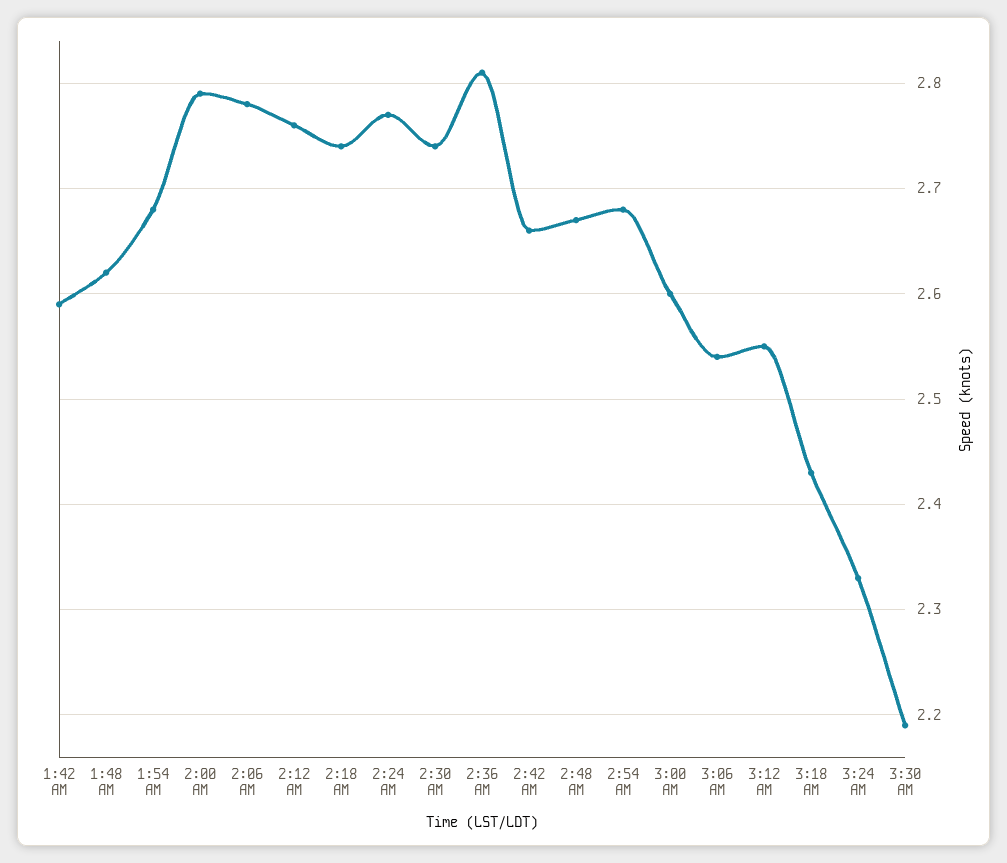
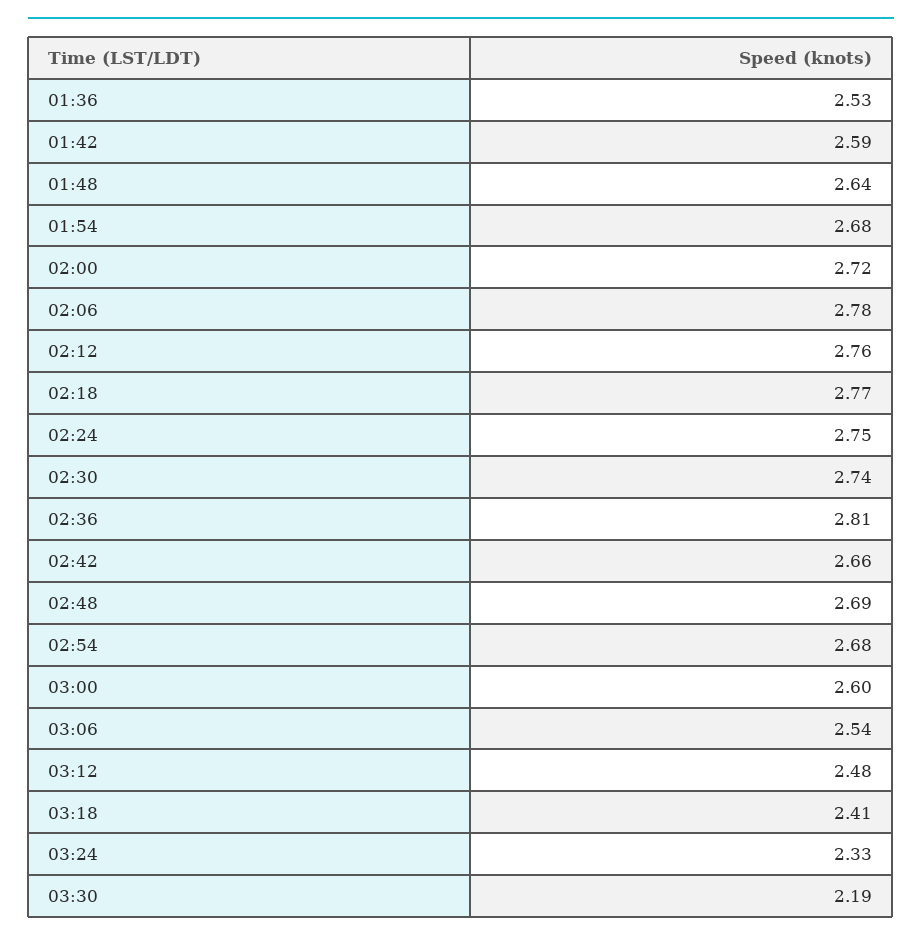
  {
    "1:42 AM": 2.59,
-   "1:48 AM": 2.62,
+   "1:48 AM": 2.64,
    "1:54 AM": 2.68,
-   "2:00 AM": 2.79,
+   "2:00 AM": 2.72,
    "2:06 AM": 2.78,
    "2:12 AM": 2.76,
-   "2:18 AM": 2.74,
+   "2:18 AM": 2.77,
-   "2:24 AM": 2.77,
+   "2:24 AM": 2.75,
    "2:30 AM": 2.74,
    "2:36 AM": 2.81,
    "2:42 AM": 2.66,
-   "2:48 AM": 2.67,
+   "2:48 AM": 2.69,
    "2:54 AM": 2.68,
    "3:00 AM": 2.6,
    "3:06 AM": 2.54,
-   "3:12 AM": 2.55,
+   "3:12 AM": 2.48,
-   "3:18 AM": 2.43,
+   "3:18 AM": 2.41,
    "3:24 AM": 2.33,
-   "3:30 AM": 2.19
+   "3:30 AM": 2.19,
+   "01:36": 2.53
  }

